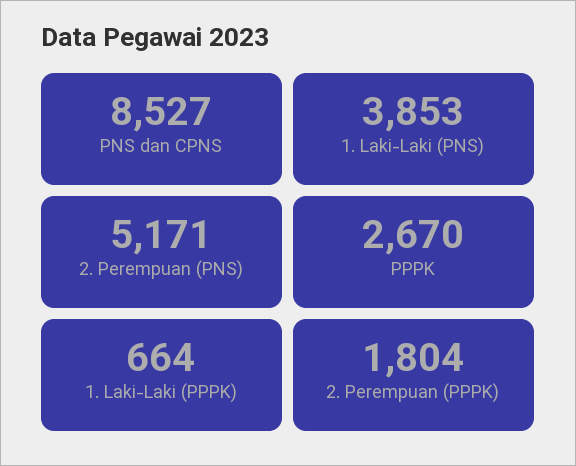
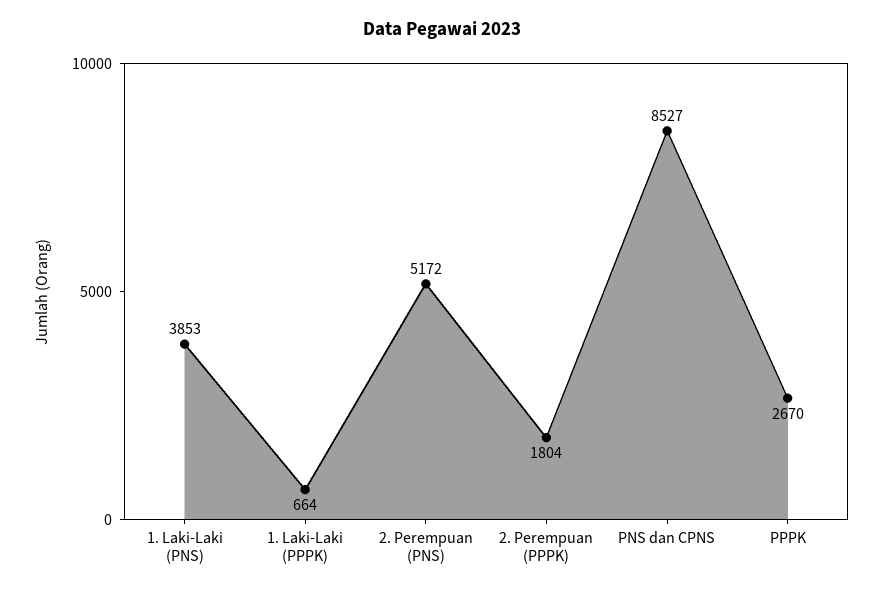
  {
    "PNS dan CPNS": 8527,
    "1. Laki-Laki (PNS)": 3853,
-   "2. Perempuan (PNS)": 5171,
+   "2. Perempuan (PNS)": 5172,
    "PPPK": 2670,
    "1. Laki-Laki (PPPK)": 664,
    "2. Perempuan (PPPK)": 1804
  }

